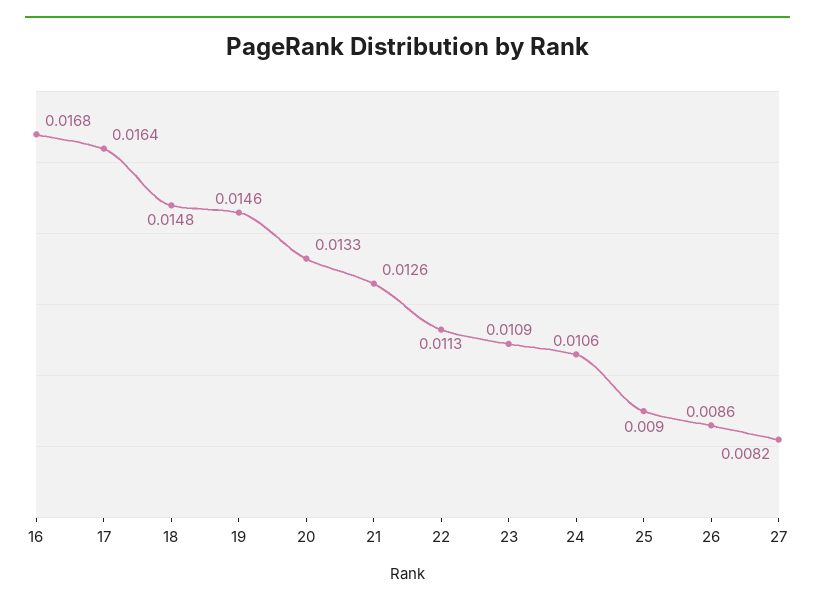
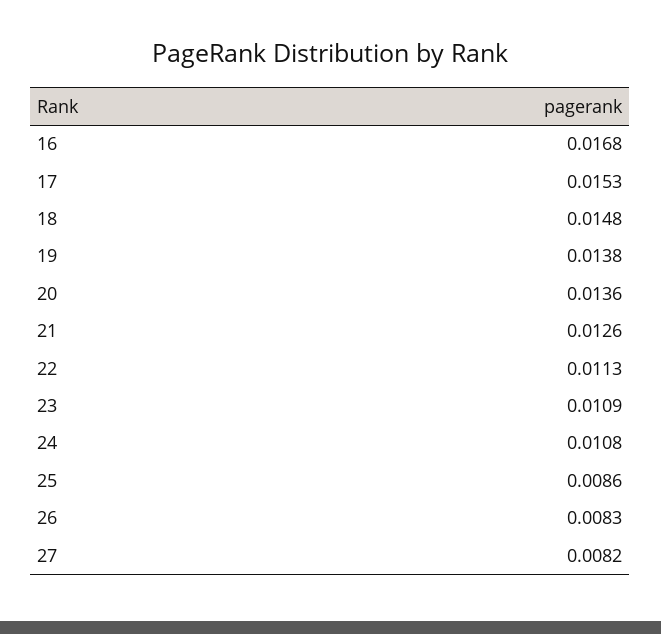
  {
    "16": 0.0168,
-   "17": 0.0164,
+   "17": 0.0153,
    "18": 0.0148,
-   "19": 0.0146,
+   "19": 0.0138,
-   "20": 0.0133,
+   "20": 0.0136,
    "21": 0.0126,
    "22": 0.0113,
    "23": 0.0109,
-   "24": 0.0106,
+   "24": 0.0108,
-   "25": 0.009,
+   "25": 0.0086,
-   "26": 0.0086,
+   "26": 0.0083,
    "27": 0.0082
  }

